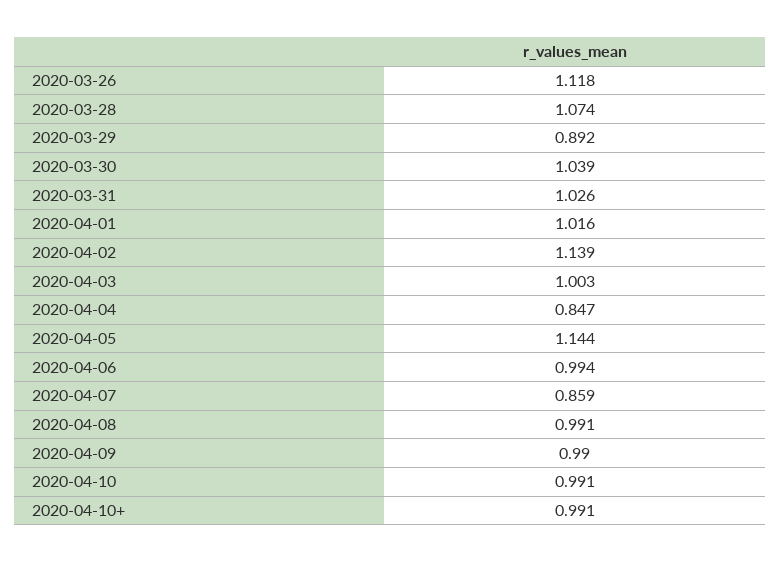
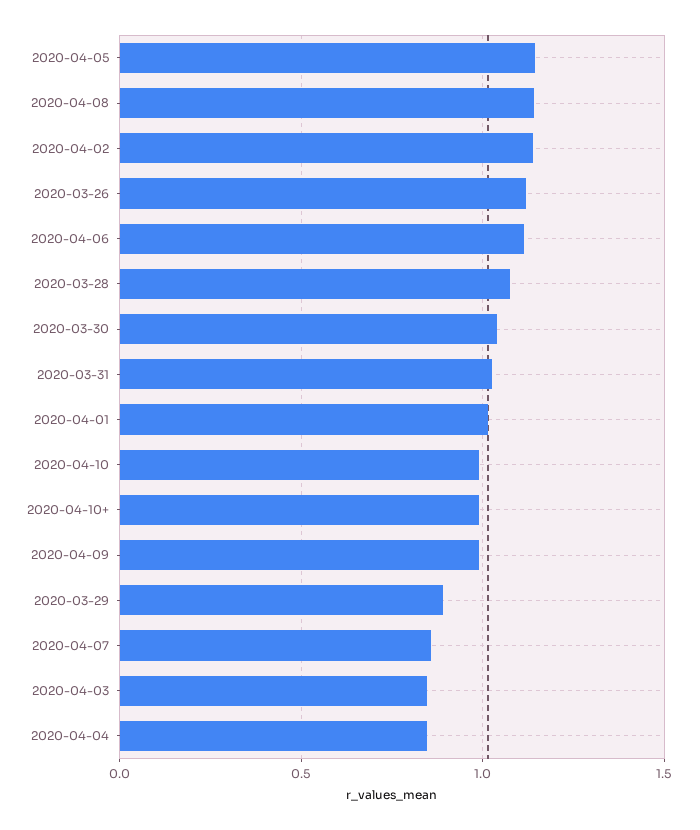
  {
    "2020-03-26": 1.118,
    "2020-03-28": 1.074,
    "2020-03-29": 0.892,
    "2020-03-30": 1.039,
    "2020-03-31": 1.026,
    "2020-04-01": 1.016,
    "2020-04-02": 1.139,
-   "2020-04-03": 1.003,
+   "2020-04-03": 0.85,
    "2020-04-04": 0.847,
    "2020-04-05": 1.144,
-   "2020-04-06": 0.994,
+   "2020-04-06": 1.1,
    "2020-04-07": 0.859,
-   "2020-04-08": 0.991,
+   "2020-04-08": 1.15,
    "2020-04-09": 0.99,
    "2020-04-10": 0.991,
    "2020-04-10+": 0.991
  }

